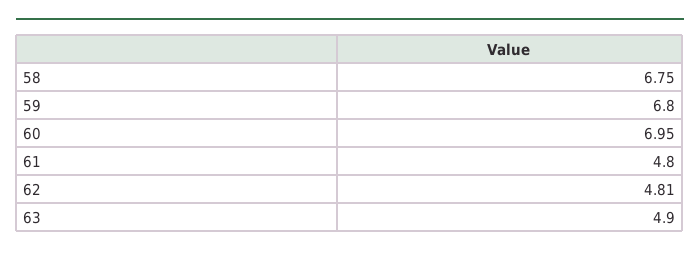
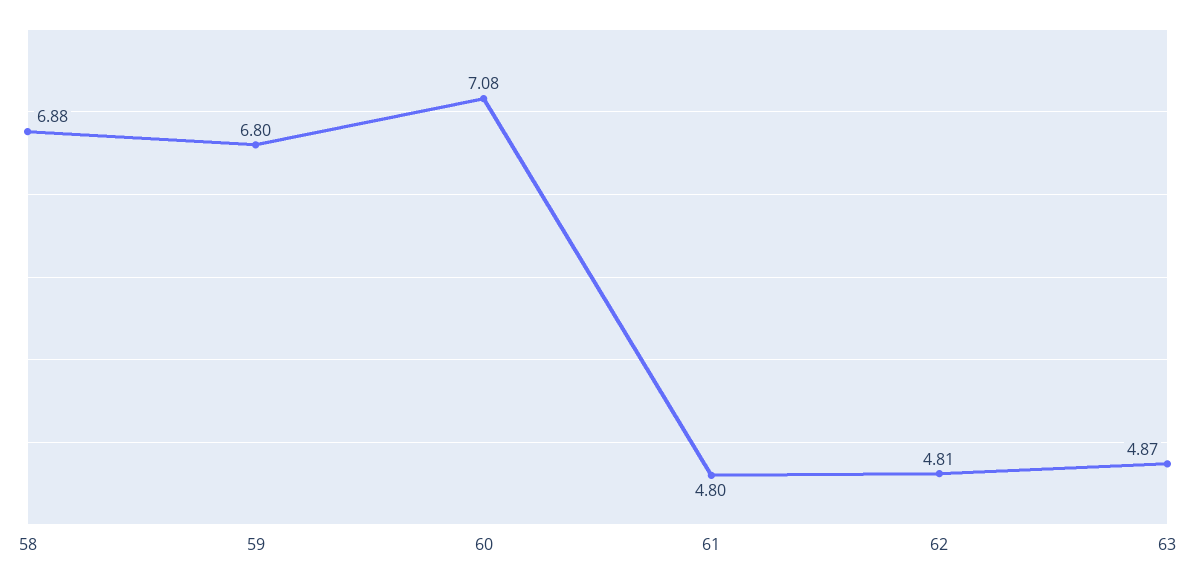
  {
-   "58": 6.75,
+   "58": 6.88,
    "59": 6.8,
-   "60": 6.95,
+   "60": 7.08,
    "61": 4.8,
    "62": 4.81,
-   "63": 4.9
+   "63": 4.87
  }

